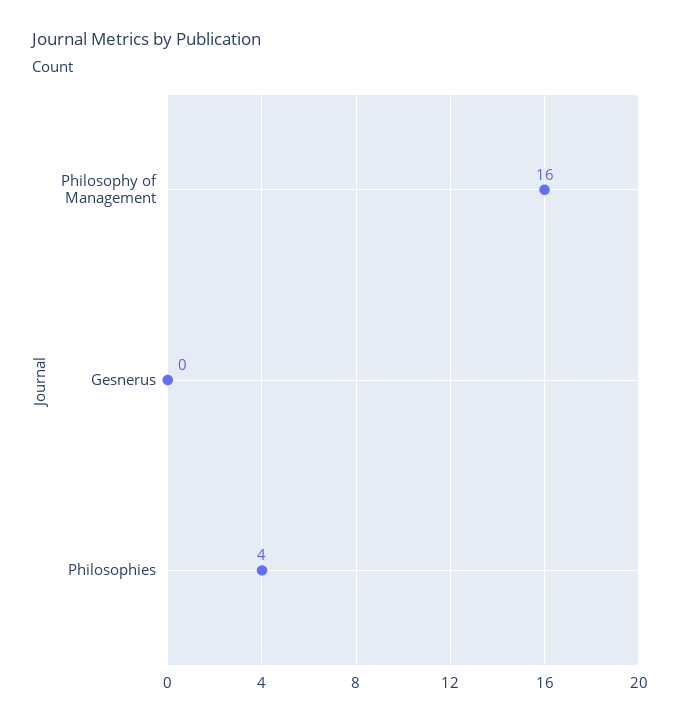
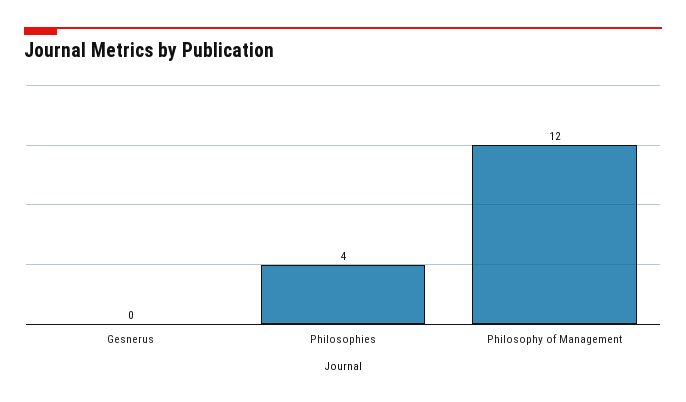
  {
-   "Philosophy of Management": 16,
+   "Philosophy of Management": 12,
    "Gesnerus": 0,
    "Philosophies": 4
  }

